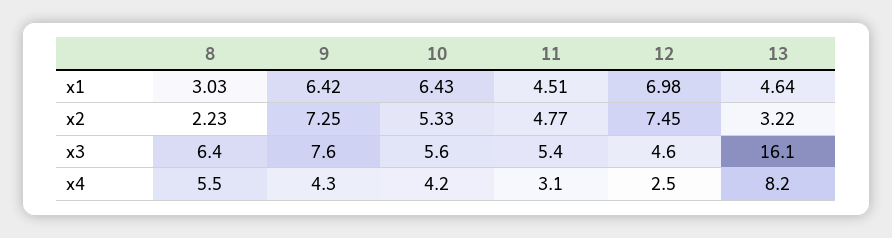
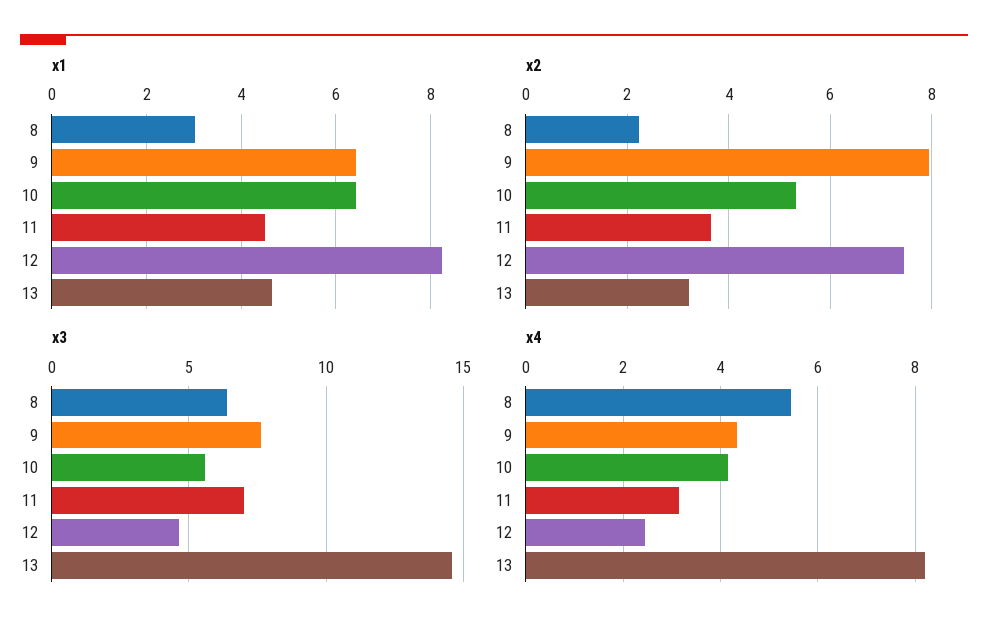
  {
    "x1": {
      "8": 3.03,
      "9": 6.42,
      "10": 6.43,
      "11": 4.51,
-     "12": 6.98,
+     "12": 8.2,
      "13": 4.64
    },
    "x2": {
      "8": 2.23,
-     "9": 7.25,
+     "9": 8,
      "10": 5.33,
-     "11": 4.77,
+     "11": 3.6,
      "12": 7.45,
      "13": 3.22
    },
    "x3": {
      "8": 6.4,
      "9": 7.6,
      "10": 5.6,
-     "11": 5.4,
+     "11": 7,
      "12": 4.6,
-     "13": 16.1
+     "13": 14.5
    },
    "x4": {
      "8": 5.5,
      "9": 4.3,
      "10": 4.2,
      "11": 3.1,
      "12": 2.5,
      "13": 8.2
    }
  }

